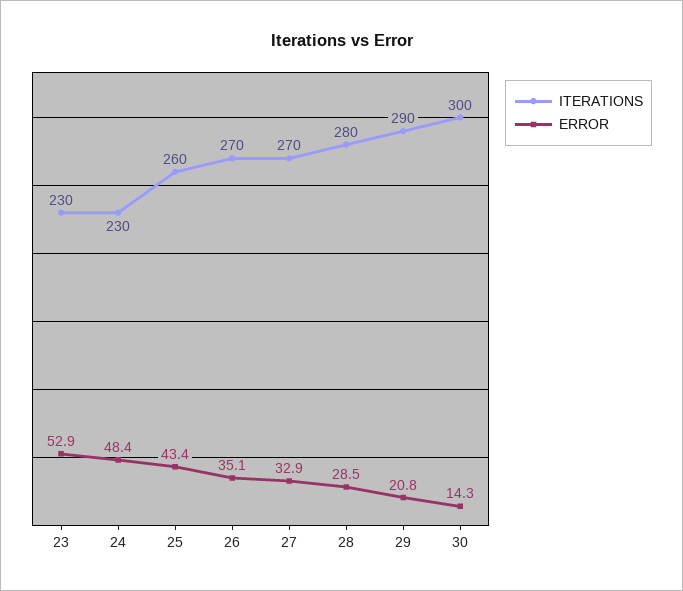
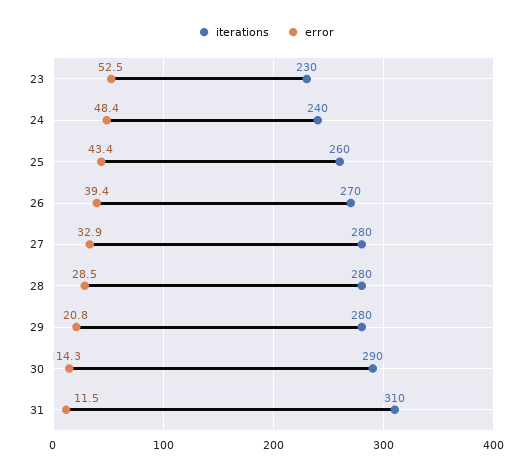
  {
    "ITERATIONS": {
      "23": 230,
-     "24": 230,
+     "24": 240,
      "25": 260,
      "26": 270,
-     "27": 270,
+     "27": 280,
      "28": 280,
-     "29": 290,
+     "29": 280,
-     "30": 300
+     "30": 290,
+     "31": 310
    },
    "ERROR": {
-     "23": 52.9,
+     "23": 52.5,
      "24": 48.4,
      "25": 43.4,
-     "26": 35.1,
+     "26": 39.4,
      "27": 32.9,
      "28": 28.5,
      "29": 20.8,
-     "30": 14.3
+     "30": 14.3,
+     "31": 11.5
    }
  }

